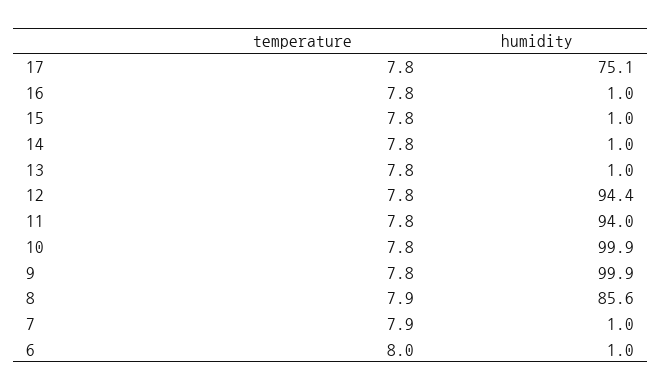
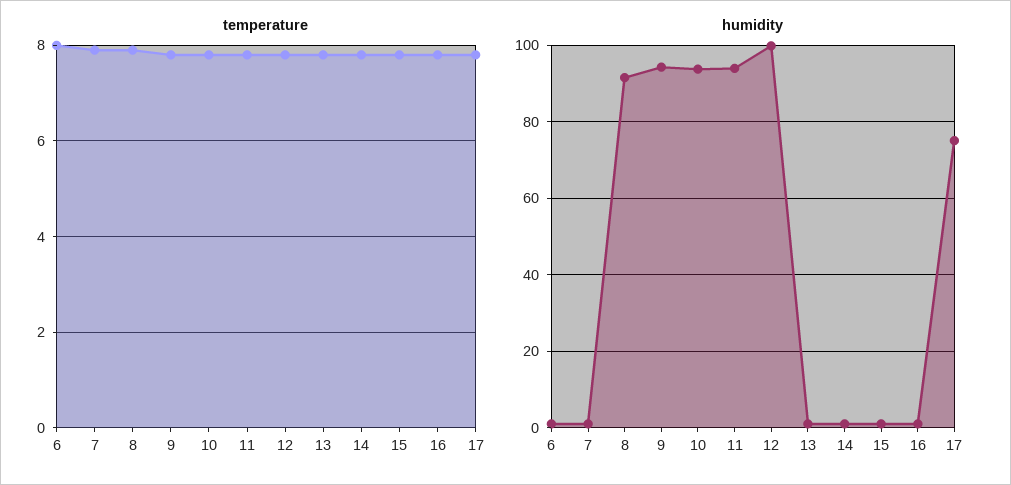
  {
    "temperature": {
      "17": 7.8,
      "16": 7.8,
      "15": 7.8,
      "14": 7.8,
      "13": 7.8,
      "12": 7.8,
      "11": 7.8,
      "10": 7.8,
      "9": 7.8,
      "8": 7.9,
      "7": 7.9,
      "6": 8
    },
    "humidity": {
      "17": 75.1,
      "16": 1,
      "15": 1,
      "14": 1,
      "13": 1,
-     "12": 94.4,
+     "12": 100,
      "11": 94,
-     "10": 99.9,
+     "10": 94,
-     "9": 99.9,
+     "9": 94,
-     "8": 85.6,
+     "8": 92,
      "7": 1,
      "6": 1
    }
  }

